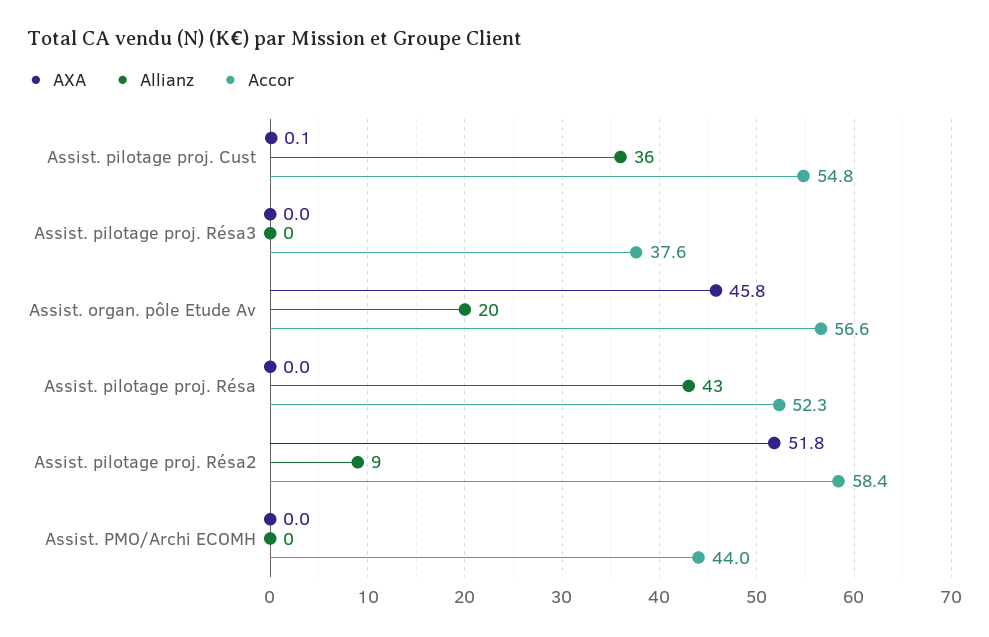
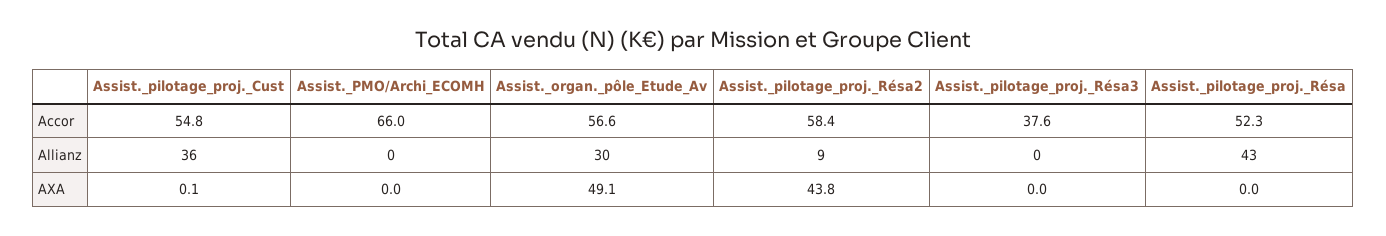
  {
    "AXA": {
      "Assist. pilotage proj. Cust": 0.1,
      "Assist. pilotage proj. Résa3": 0,
-     "Assist. organ. pôle Etude Av": 45.8,
+     "Assist. organ. pôle Etude Av": 49.1,
      "Assist. pilotage proj. Résa": 0,
-     "Assist. pilotage proj. Résa2": 51.8,
+     "Assist. pilotage proj. Résa2": 43.8,
      "Assist. PMO/Archi ECOMH": 0
    },
    "Allianz": {
      "Assist. pilotage proj. Cust": 36,
      "Assist. pilotage proj. Résa3": 0,
-     "Assist. organ. pôle Etude Av": 20,
+     "Assist. organ. pôle Etude Av": 30,
      "Assist. pilotage proj. Résa": 43,
      "Assist. pilotage proj. Résa2": 9,
      "Assist. PMO/Archi ECOMH": 0
    },
    "Accor": {
      "Assist. pilotage proj. Cust": 54.8,
      "Assist. pilotage proj. Résa3": 37.6,
      "Assist. organ. pôle Etude Av": 56.6,
      "Assist. pilotage proj. Résa": 52.3,
      "Assist. pilotage proj. Résa2": 58.4,
-     "Assist. PMO/Archi ECOMH": 44
+     "Assist. PMO/Archi ECOMH": 66
    }
  }

